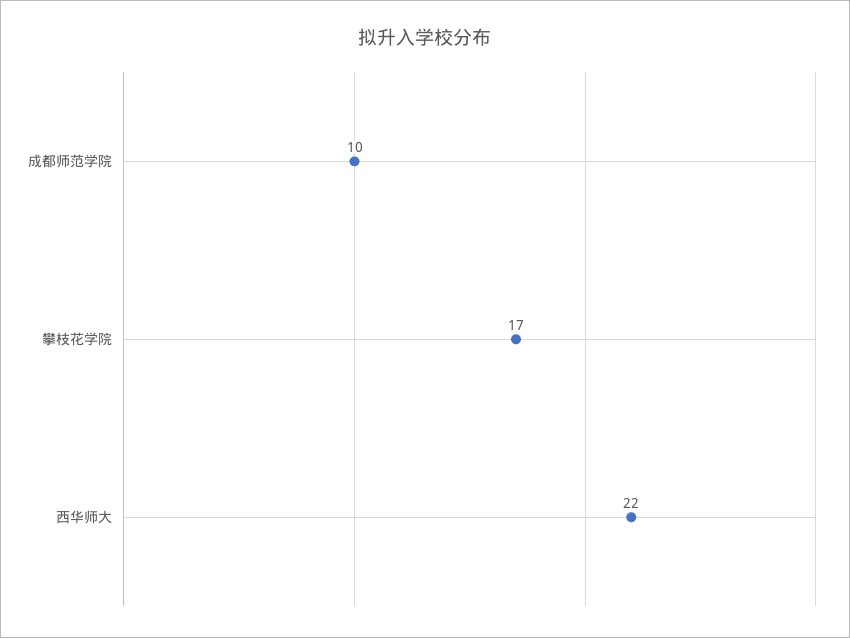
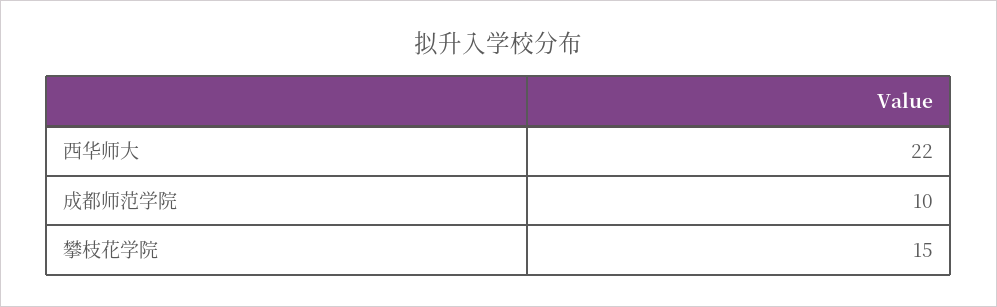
  {
    "成都师范学院": 10,
-   "攀枝花学院": 17,
+   "攀枝花学院": 15,
    "西华师大": 22
  }

